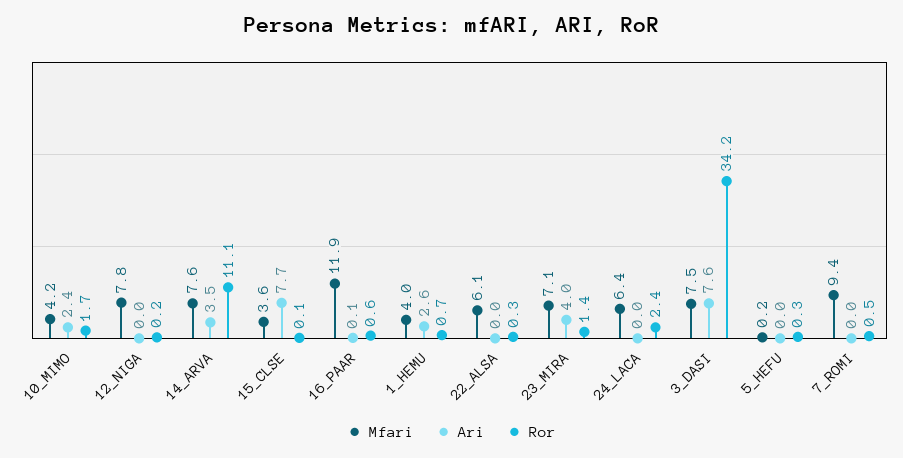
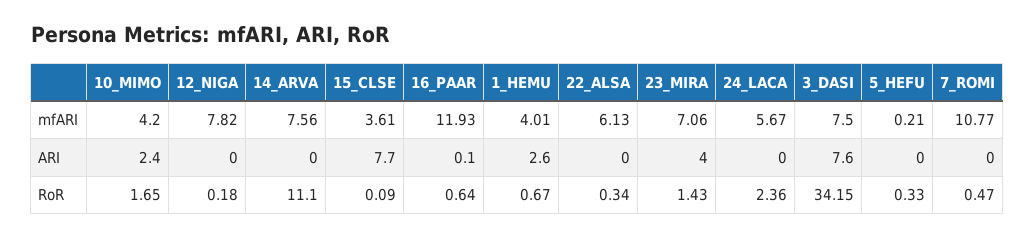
  {
    "Mfari": {
      "10_MIMO": 4.2,
      "12_NIGA": 7.82,
      "14_ARVA": 7.56,
      "15_CLSE": 3.61,
      "16_PAAR": 11.93,
      "1_HEMU": 4.01,
      "22_ALSA": 6.13,
      "23_MIRA": 7.06,
-     "24_LACA": 6.4,
+     "24_LACA": 5.67,
      "3_DASI": 7.5,
      "5_HEFU": 0.21,
-     "7_ROMI": 9.4
+     "7_ROMI": 10.77
    },
    "Ari": {
      "10_MIMO": 2.4,
      "12_NIGA": 0,
-     "14_ARVA": 3.5,
+     "14_ARVA": 0,
      "15_CLSE": 7.7,
      "16_PAAR": 0.1,
      "1_HEMU": 2.6,
      "22_ALSA": 0,
      "23_MIRA": 4,
      "24_LACA": 0,
      "3_DASI": 7.6,
      "5_HEFU": 0,
      "7_ROMI": 0
    },
    "Ror": {
      "10_MIMO": 1.65,
      "12_NIGA": 0.18,
      "14_ARVA": 11.1,
      "15_CLSE": 0.09,
      "16_PAAR": 0.64,
      "1_HEMU": 0.67,
      "22_ALSA": 0.34,
      "23_MIRA": 1.43,
      "24_LACA": 2.36,
      "3_DASI": 34.15,
      "5_HEFU": 0.33,
      "7_ROMI": 0.47
    }
  }

